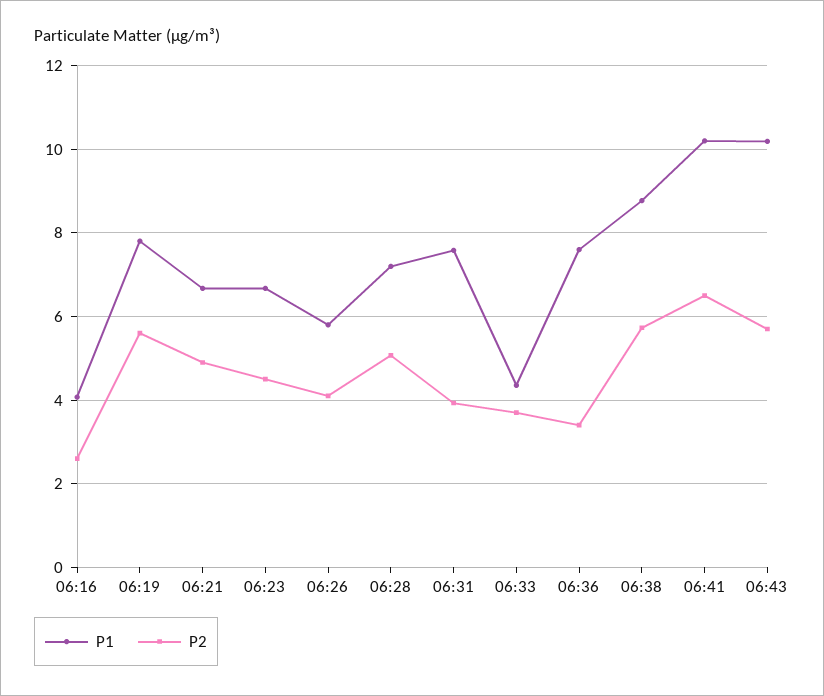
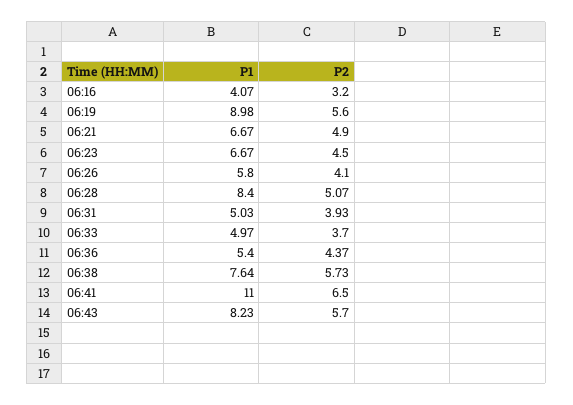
  {
    "P1": {
      "06:16": 4.07,
-     "06:19": 7.8,
+     "06:19": 8.98,
      "06:21": 6.67,
      "06:23": 6.67,
      "06:26": 5.8,
-     "06:28": 7.2,
+     "06:28": 8.4,
-     "06:31": 7.6,
+     "06:31": 5.03,
-     "06:33": 4.4,
+     "06:33": 4.97,
-     "06:36": 7.6,
+     "06:36": 5.4,
-     "06:38": 8.8,
+     "06:38": 7.64,
-     "06:41": 10.2,
+     "06:41": 11,
-     "06:43": 10.2
+     "06:43": 8.23
    },
    "P2": {
-     "06:16": 2.6,
+     "06:16": 3.2,
      "06:19": 5.6,
      "06:21": 4.9,
      "06:23": 4.5,
      "06:26": 4.1,
      "06:28": 5.07,
      "06:31": 3.93,
      "06:33": 3.7,
-     "06:36": 3.4,
+     "06:36": 4.37,
      "06:38": 5.73,
      "06:41": 6.5,
      "06:43": 5.7
    }
  }

